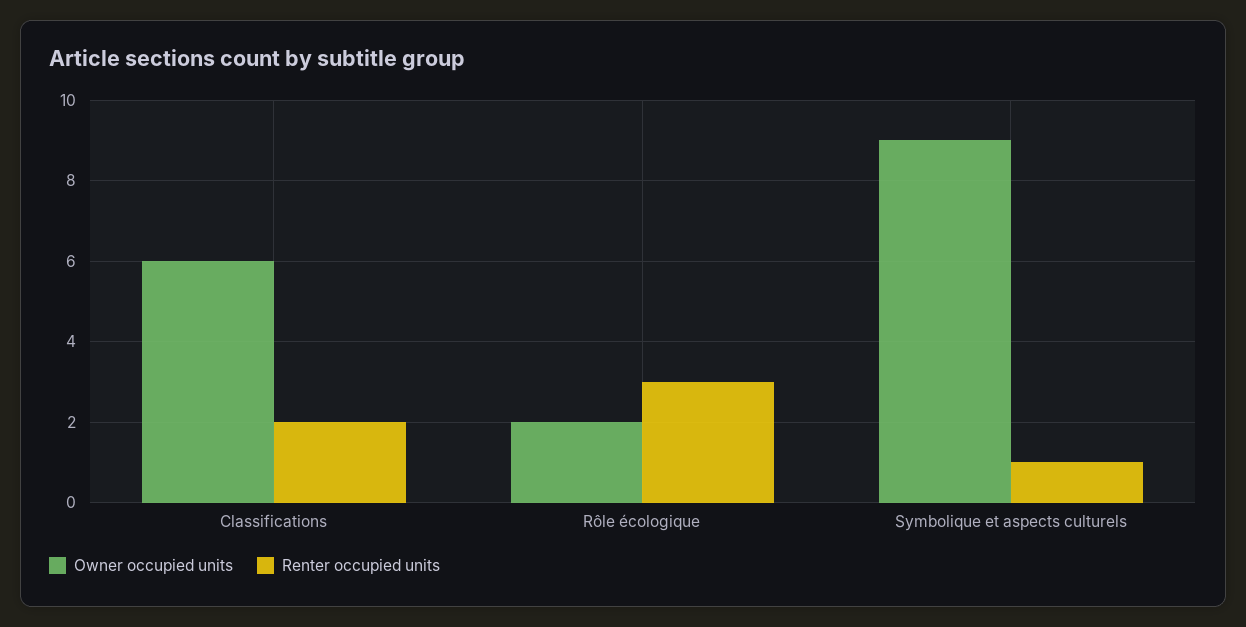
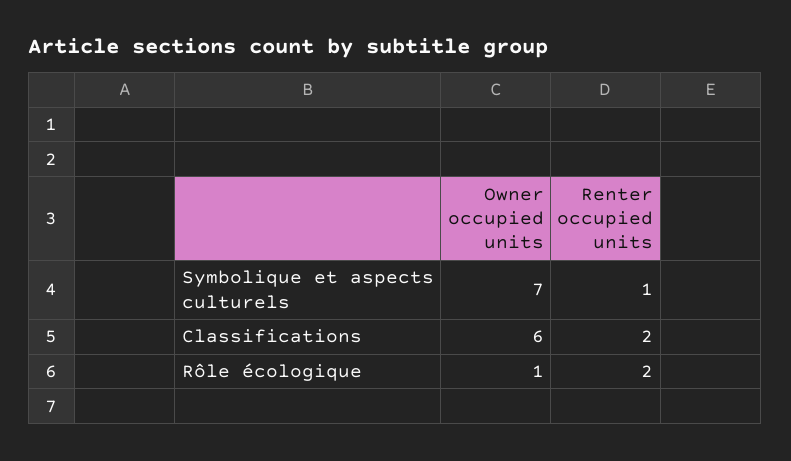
  {
    "Owner occupied units": {
      "Classifications": 6,
-     "Rôle écologique": 2,
+     "Rôle écologique": 1,
-     "Symbolique et aspects culturels": 9
+     "Symbolique et aspects culturels": 7
    },
    "Renter occupied units": {
      "Classifications": 2,
-     "Rôle écologique": 3,
+     "Rôle écologique": 2,
      "Symbolique et aspects culturels": 1
    }
  }

